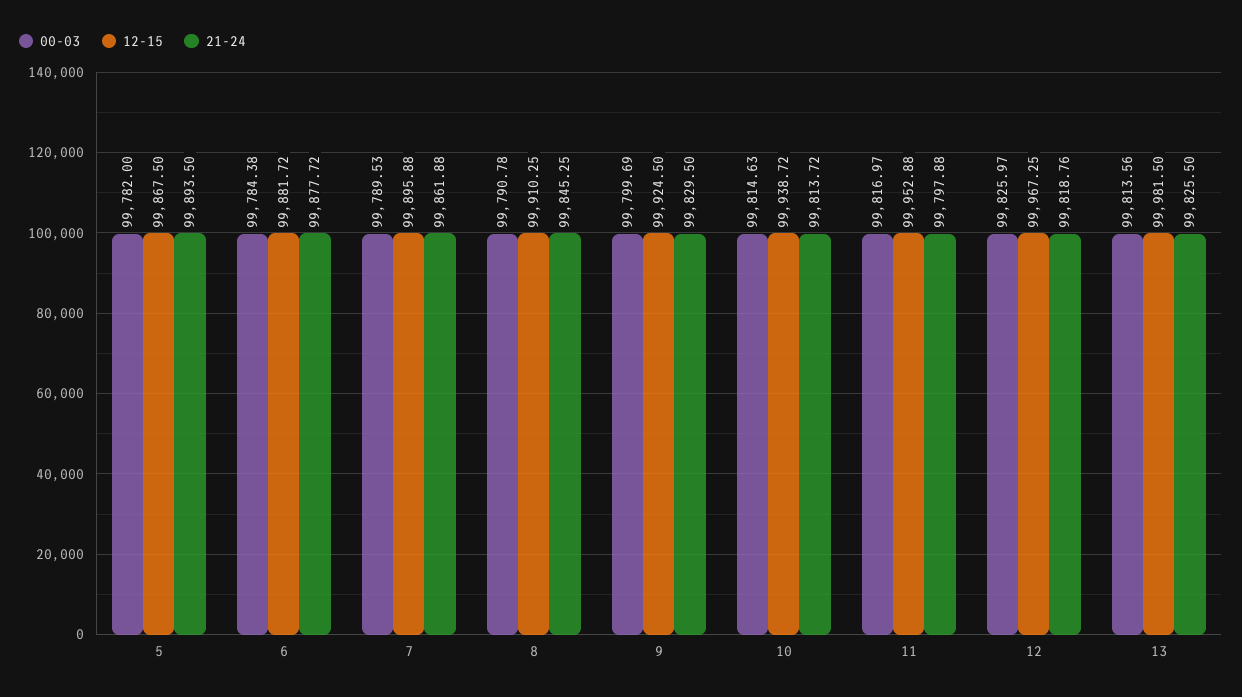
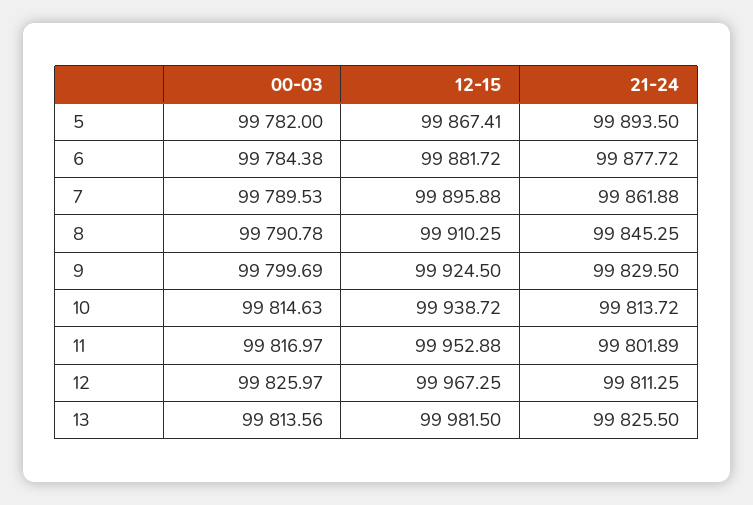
  {
    "00-03": {
      "5": 99782,
      "6": 99784.38,
      "7": 99789.53,
      "8": 99790.78,
      "9": 99799.69,
      "10": 99814.63,
      "11": 99816.97,
      "12": 99825.97,
      "13": 99813.56
    },
    "12-15": {
-     "5": 99867.5,
+     "5": 99867.41,
      "6": 99881.72,
      "7": 99895.88,
      "8": 99910.25,
      "9": 99924.5,
      "10": 99938.72,
      "11": 99952.88,
      "12": 99967.25,
      "13": 99981.5
    },
    "21-24": {
      "5": 99893.5,
      "6": 99877.72,
      "7": 99861.88,
      "8": 99845.25,
      "9": 99829.5,
      "10": 99813.72,
-     "11": 99797.88,
+     "11": 99801.89,
-     "12": 99818.76,
+     "12": 99811.25,
      "13": 99825.5
    }
  }

